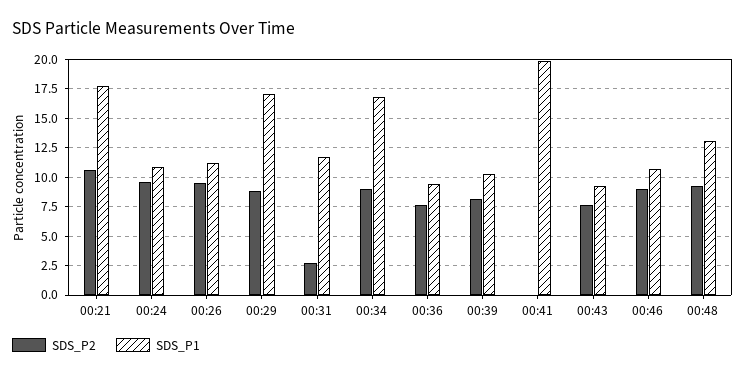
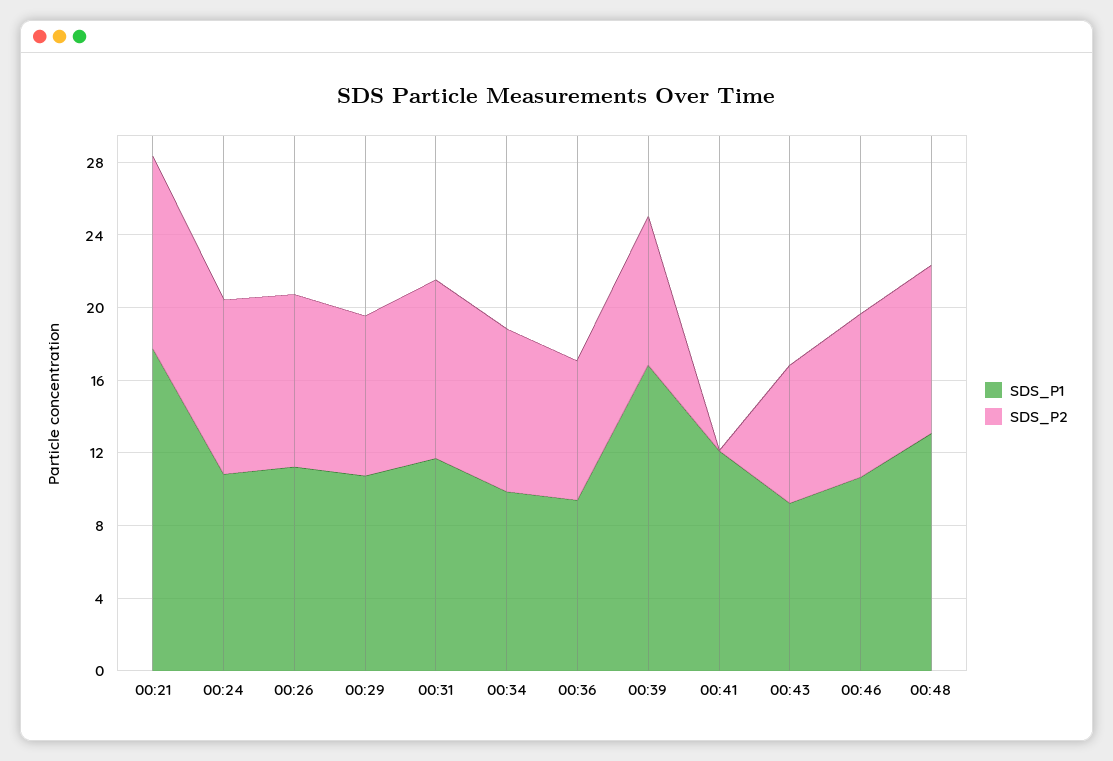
  {
    "SDS_P2": {
      "00:21": 11,
      "00:24": 10,
      "00:26": 10,
      "00:29": 9,
-     "00:31": 2.5,
+     "00:31": 10,
      "00:34": 9,
      "00:36": 8,
      "00:39": 8,
      "00:41": 0,
      "00:43": 8,
      "00:46": 9,
      "00:48": 9
    },
    "SDS_P1": {
      "00:21": 18,
      "00:24": 11,
      "00:26": 11,
-     "00:29": 17.5,
+     "00:29": 11,
      "00:31": 12,
-     "00:34": 17.5,
+     "00:34": 10,
      "00:36": 9,
-     "00:39": 10,
+     "00:39": 17,
-     "00:41": 20,
+     "00:41": 12,
      "00:43": 9,
      "00:46": 11,
      "00:48": 13
    }
  }

